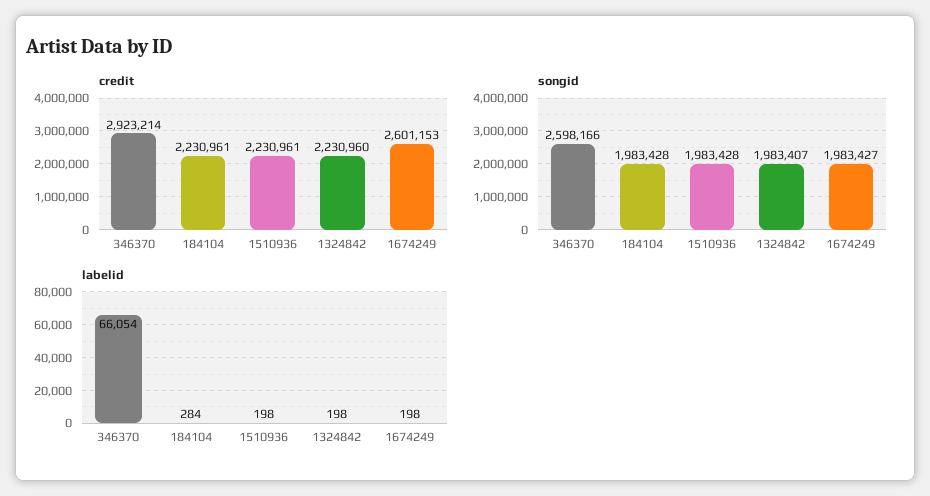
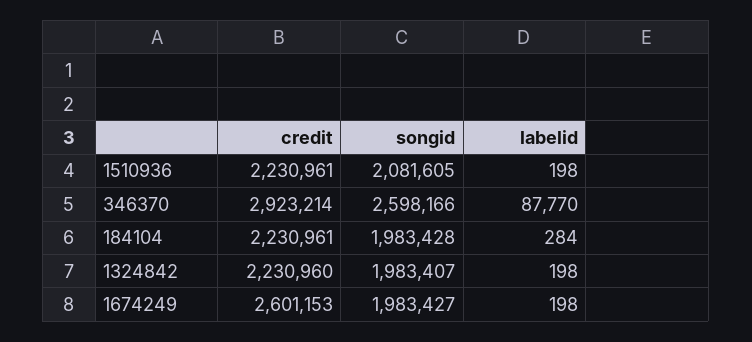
  {
    "credit": {
      "346370": 2923214,
      "184104": 2230961,
      "1510936": 2230961,
      "1324842": 2230960,
      "1674249": 2601153
    },
    "songid": {
      "346370": 2598166,
      "184104": 1983428,
-     "1510936": 1983428,
+     "1510936": 2081605,
      "1324842": 1983407,
      "1674249": 1983427
    },
    "labelid": {
-     "346370": 66054,
+     "346370": 87770,
      "184104": 284,
      "1510936": 198,
      "1324842": 198,
      "1674249": 198
    }
  }

